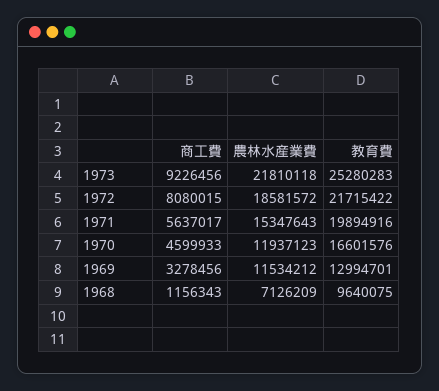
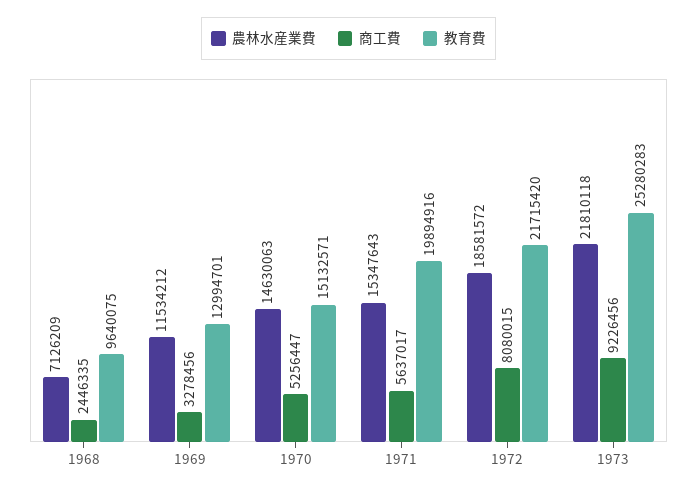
  {
    "商工費": {
      "1973": 9226456,
      "1972": 8080015,
      "1971": 5637017,
-     "1970": 4599933,
+     "1970": 5256447,
      "1969": 3278456,
-     "1968": 1156343
+     "1968": 2446335
    },
    "農林水産業費": {
      "1973": 21810118,
      "1972": 18581572,
      "1971": 15347643,
-     "1970": 11937123,
+     "1970": 14630063,
      "1969": 11534212,
      "1968": 7126209
    },
    "教育費": {
      "1973": 25280283,
-     "1972": 21715422,
+     "1972": 21715420,
      "1971": 19894916,
-     "1970": 16601576,
+     "1970": 15132571,
      "1969": 12994701,
      "1968": 9640075
    }
  }

